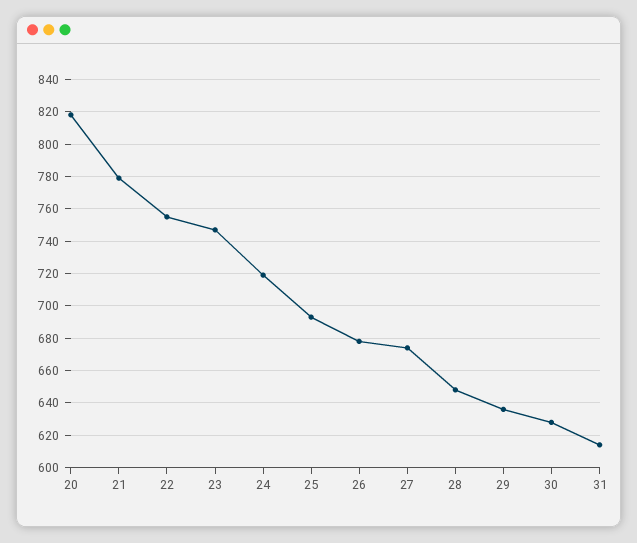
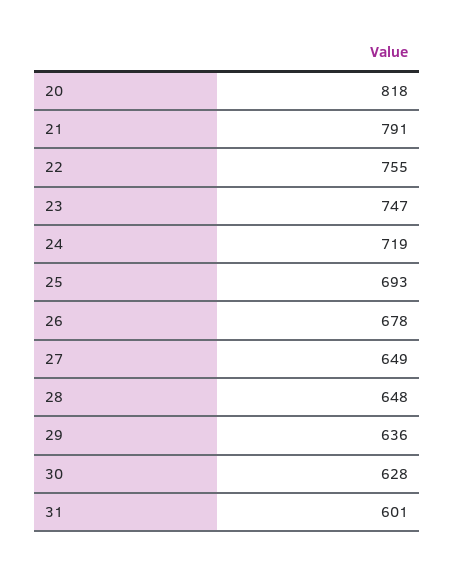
  {
    "20": 818,
-   "21": 780,
+   "21": 791,
    "22": 755,
    "23": 747,
    "24": 719,
    "25": 693,
    "26": 678,
-   "27": 675,
+   "27": 649,
    "28": 648,
    "29": 636,
    "30": 628,
-   "31": 615
+   "31": 601
  }

